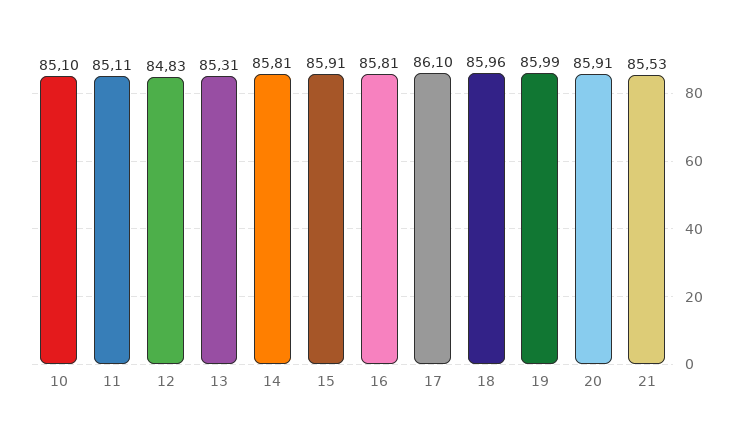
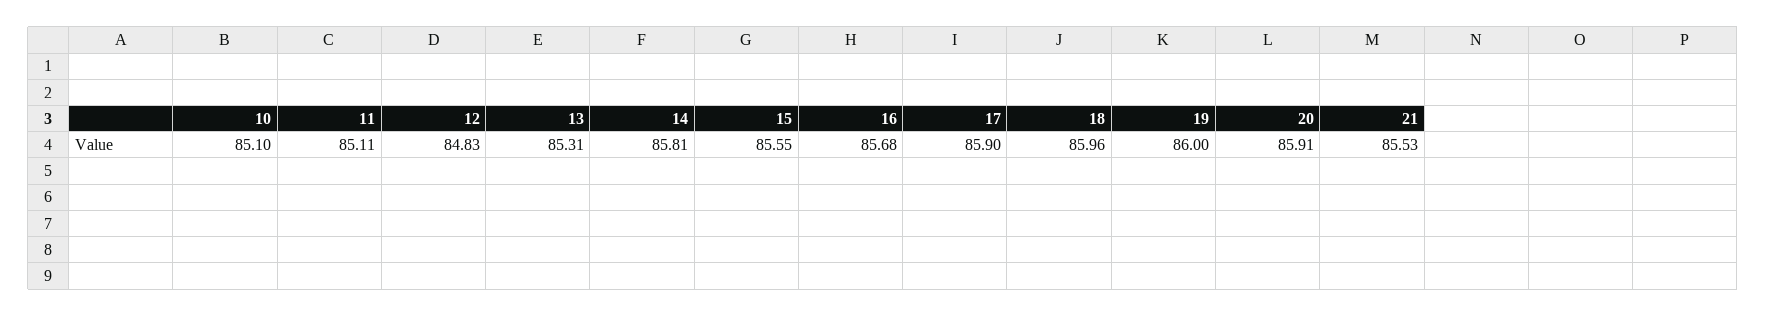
  {
    "10": 85.1,
    "11": 85.11,
    "12": 84.83,
    "13": 85.31,
    "14": 85.81,
-   "15": 85.91,
+   "15": 85.55,
-   "16": 85.81,
+   "16": 85.68,
-   "17": 86.1,
+   "17": 85.9,
    "18": 85.96,
-   "19": 85.99,
+   "19": 86,
    "20": 85.91,
    "21": 85.53
  }

